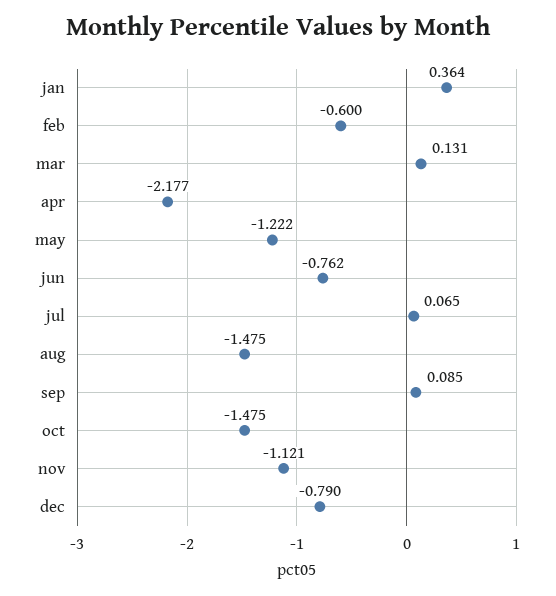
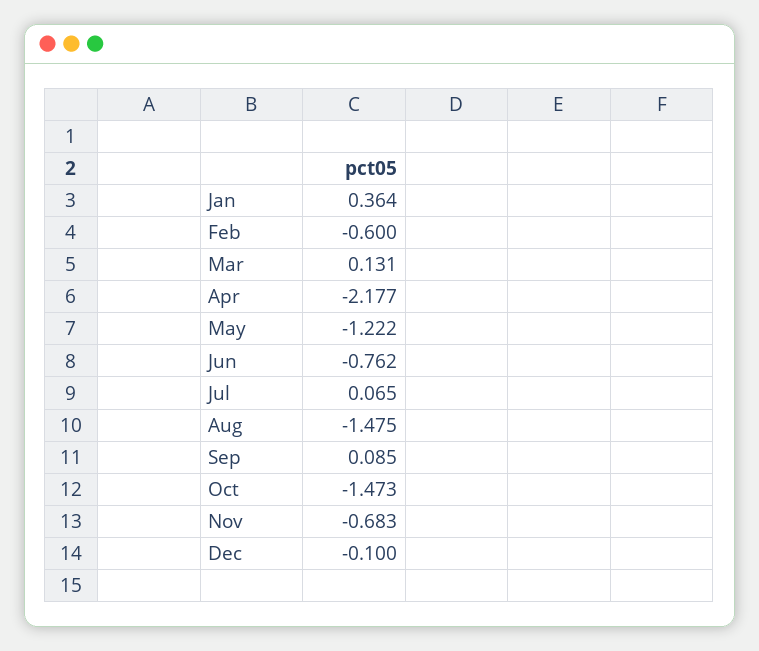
  {
    "jan": 0.364,
    "feb": -0.6,
    "mar": 0.131,
    "apr": -2.177,
    "may": -1.222,
    "jun": -0.762,
    "jul": 0.065,
    "aug": -1.475,
    "sep": 0.085,
-   "oct": -1.475,
+   "oct": -1.473,
-   "nov": -1.121,
+   "nov": -0.683,
-   "dec": -0.79
+   "dec": -0.1
  }

